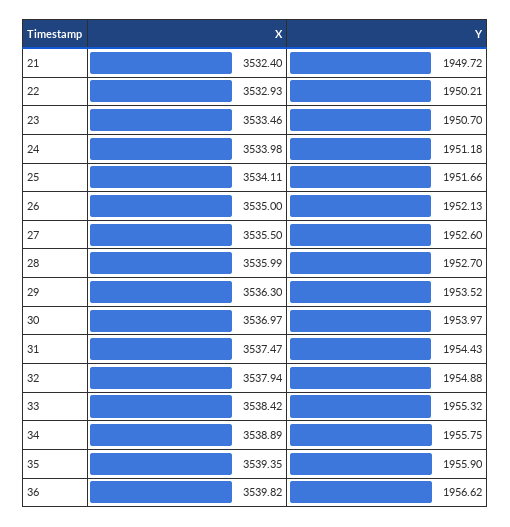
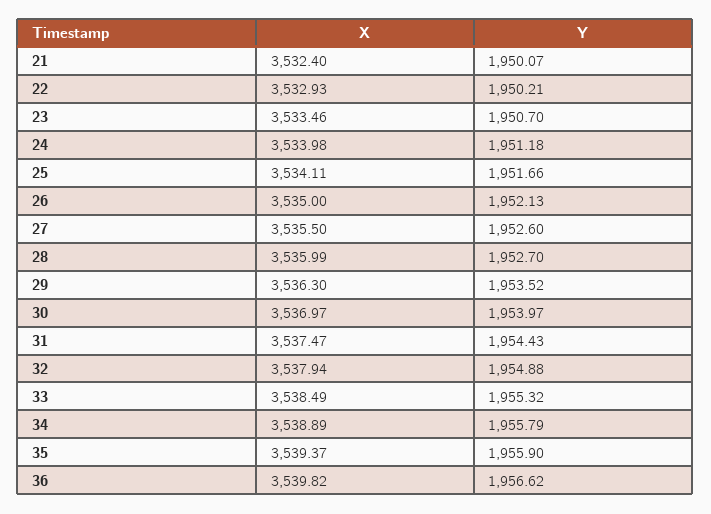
  {
    "X": {
      "21": 3532.4,
      "22": 3532.93,
      "23": 3533.46,
      "24": 3533.98,
      "25": 3534.11,
      "26": 3535,
      "27": 3535.5,
      "28": 3535.99,
      "29": 3536.3,
      "30": 3536.97,
      "31": 3537.47,
      "32": 3537.94,
-     "33": 3538.42,
+     "33": 3538.49,
      "34": 3538.89,
-     "35": 3539.35,
+     "35": 3539.37,
      "36": 3539.82
    },
    "Y": {
-     "21": 1949.72,
+     "21": 1950.07,
      "22": 1950.21,
      "23": 1950.7,
      "24": 1951.18,
      "25": 1951.66,
      "26": 1952.13,
      "27": 1952.6,
      "28": 1952.7,
      "29": 1953.52,
      "30": 1953.97,
      "31": 1954.43,
      "32": 1954.88,
      "33": 1955.32,
-     "34": 1955.75,
+     "34": 1955.79,
      "35": 1955.9,
      "36": 1956.62
    }
  }

